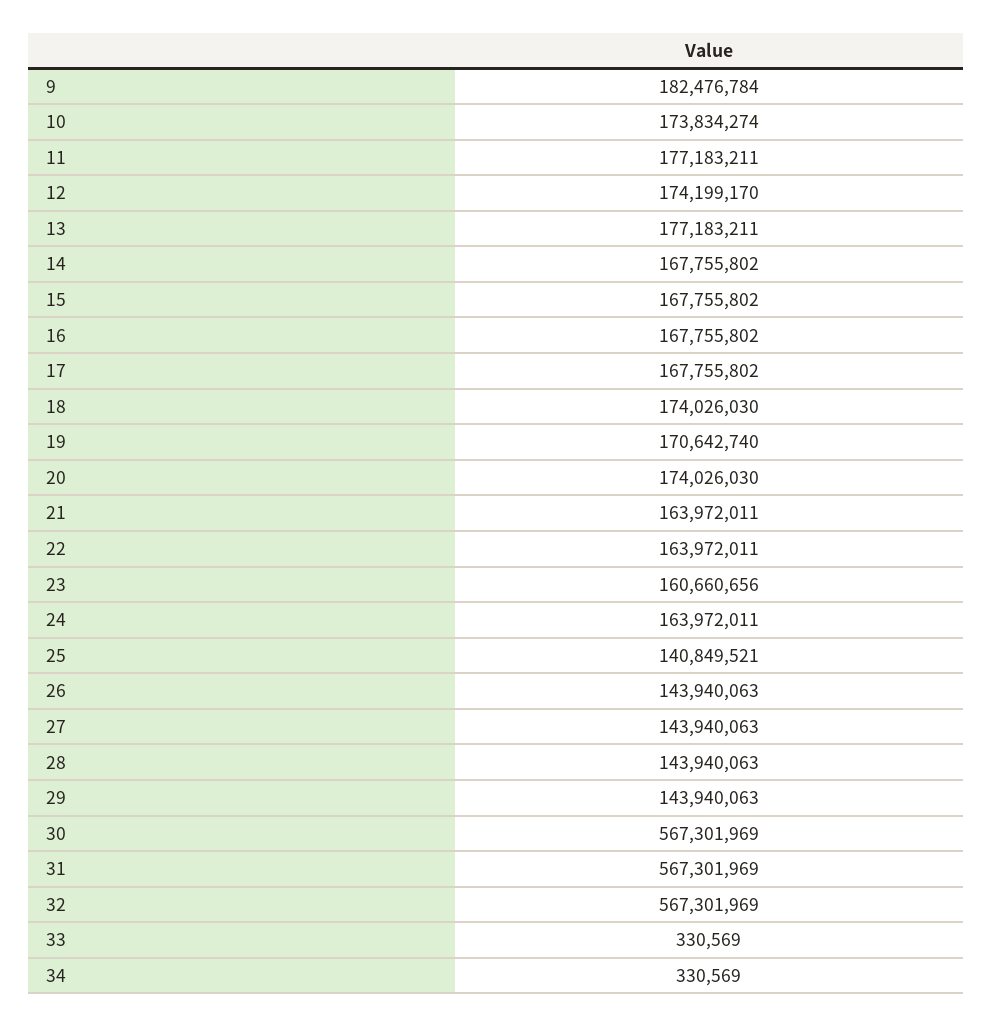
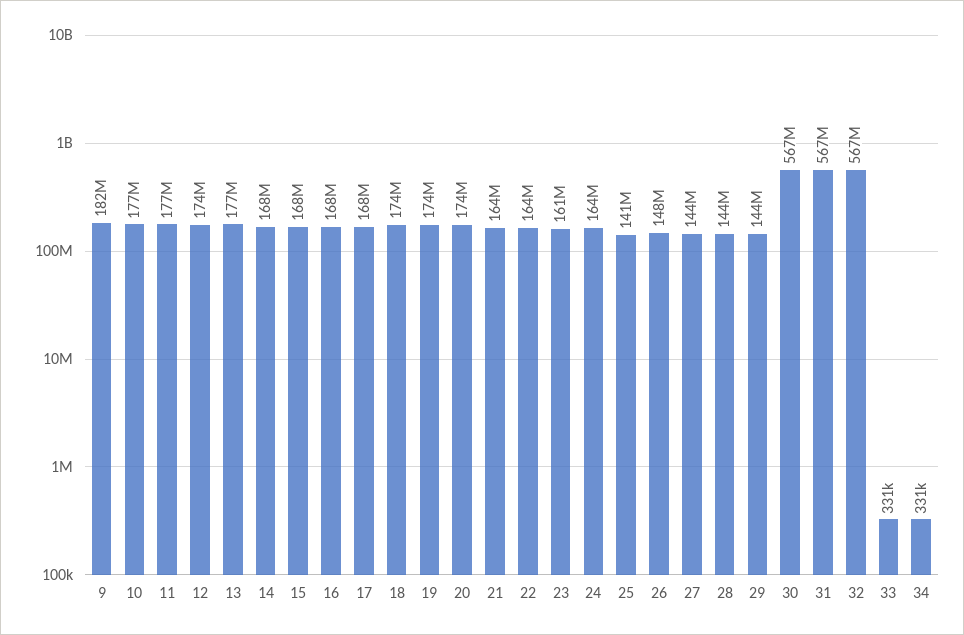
  {
    "9": 182476784,
-   "10": 173834274,
+   "10": 177000000,
    "11": 177183211,
    "12": 174199170,
    "13": 177183211,
    "14": 167755802,
    "15": 167755802,
    "16": 167755802,
    "17": 167755802,
    "18": 174026030,
-   "19": 170642740,
+   "19": 174000000,
    "20": 174026030,
    "21": 163972011,
    "22": 163972011,
    "23": 160660656,
    "24": 163972011,
    "25": 140849521,
-   "26": 143940063,
+   "26": 148000000,
    "27": 143940063,
    "28": 143940063,
    "29": 143940063,
    "30": 567301969,
    "31": 567301969,
    "32": 567301969,
    "33": 330569,
    "34": 330569
  }

